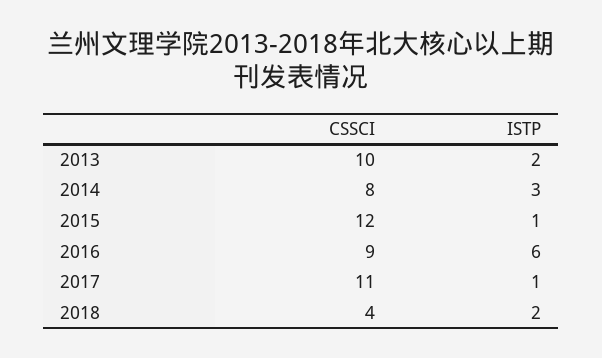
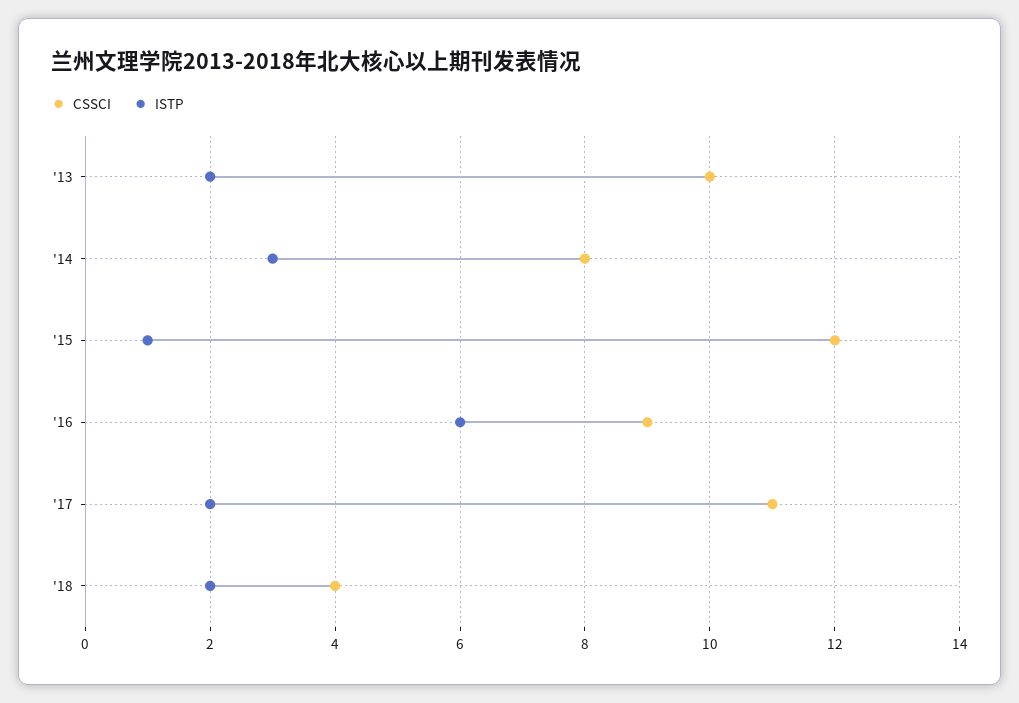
  {
    "CSSCI": {
      "2013": 10,
      "2014": 8,
      "2015": 12,
      "2016": 9,
      "2017": 11,
      "2018": 4
    },
    "ISTP": {
      "2013": 2,
      "2014": 3,
      "2015": 1,
      "2016": 6,
-     "2017": 1,
+     "2017": 2,
      "2018": 2
    }
  }

